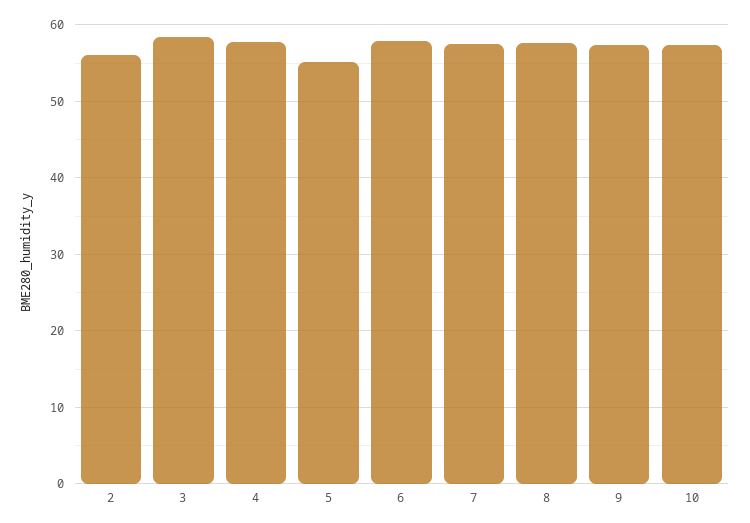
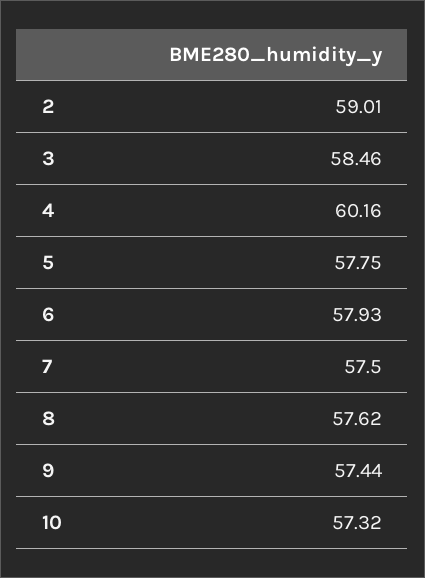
  {
-   "2": 56,
+   "2": 59.01,
    "3": 58.46,
-   "4": 58,
+   "4": 60.16,
-   "5": 55,
+   "5": 57.75,
    "6": 57.93,
    "7": 57.5,
    "8": 57.62,
    "9": 57.44,
    "10": 57.32
  }

